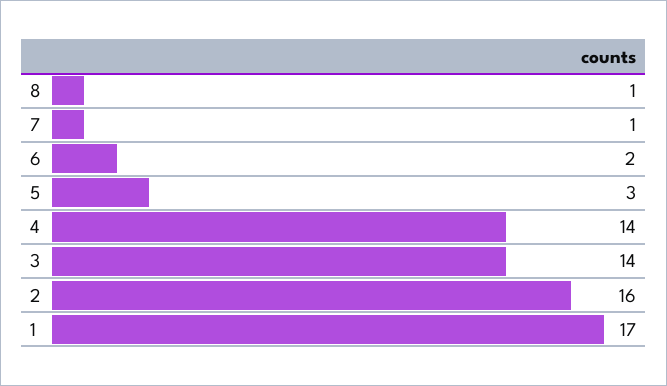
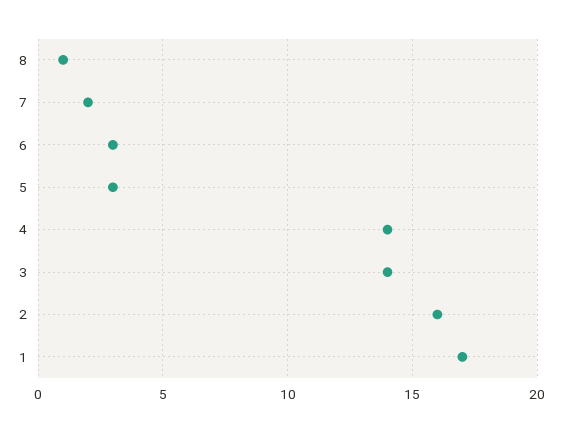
  {
    "8": 1,
-   "7": 1,
+   "7": 2,
-   "6": 2,
+   "6": 3,
    "5": 3,
    "4": 14,
    "3": 14,
    "2": 16,
    "1": 17
  }

